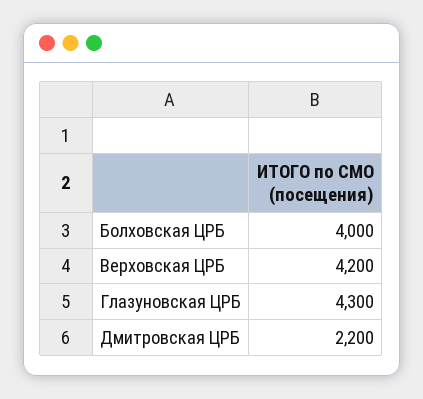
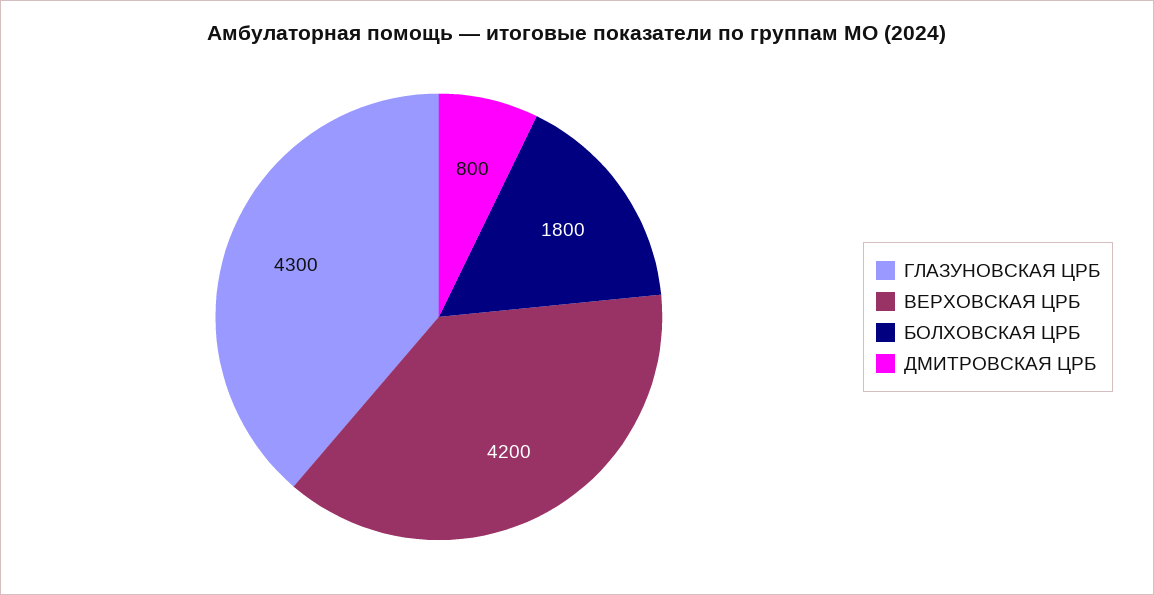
  {
-   "Болховская ЦРБ": 4000,
+   "Болховская ЦРБ": 1800,
    "Верховская ЦРБ": 4200,
    "Глазуновская ЦРБ": 4300,
-   "Дмитровская ЦРБ": 2200
+   "Дмитровская ЦРБ": 800
  }

